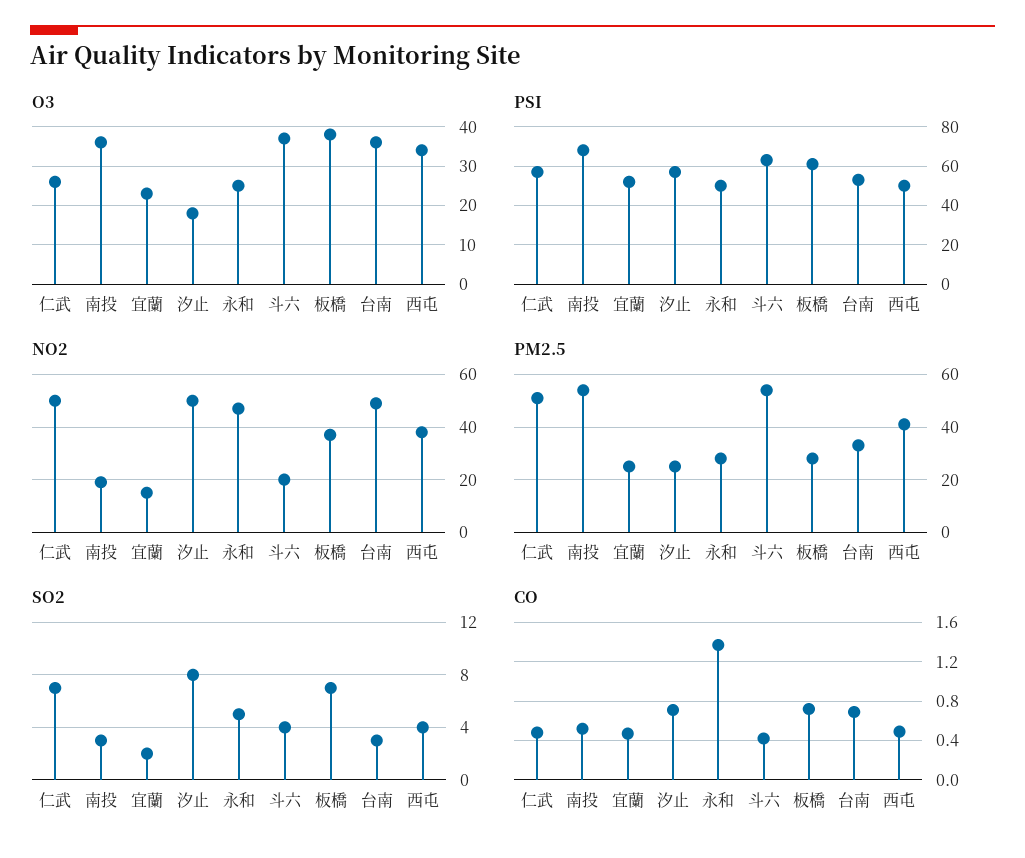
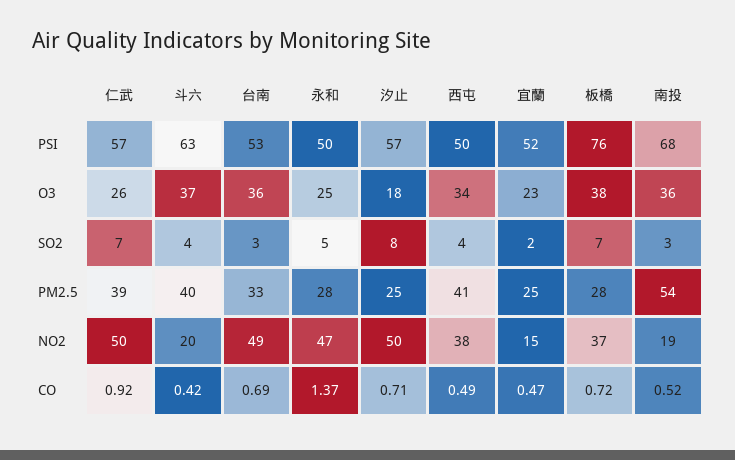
  {
    "O3": {
      "仁武": 26,
      "南投": 36,
      "宜蘭": 23,
      "汐止": 18,
      "永和": 25,
      "斗六": 37,
      "板橋": 38,
      "台南": 36,
      "西屯": 34
    },
    "PSI": {
      "仁武": 57,
      "南投": 68,
      "宜蘭": 52,
      "汐止": 57,
      "永和": 50,
      "斗六": 63,
-     "板橋": 60,
+     "板橋": 76,
      "台南": 53,
      "西屯": 50
    },
    "NO2": {
      "仁武": 50,
      "南投": 19,
      "宜蘭": 15,
      "汐止": 50,
      "永和": 47,
      "斗六": 20,
      "板橋": 37,
      "台南": 49,
      "西屯": 38
    },
    "PM2.5": {
-     "仁武": 50,
+     "仁武": 39,
      "南投": 54,
      "宜蘭": 25,
      "汐止": 25,
      "永和": 28,
-     "斗六": 55,
+     "斗六": 40,
      "板橋": 28,
      "台南": 33,
      "西屯": 41
    },
    "SO2": {
      "仁武": 7,
      "南投": 3,
      "宜蘭": 2,
      "汐止": 8,
      "永和": 5,
      "斗六": 4,
      "板橋": 7,
      "台南": 3,
      "西屯": 4
    },
    "CO": {
-     "仁武": 0.5,
+     "仁武": 0.92,
      "南投": 0.52,
      "宜蘭": 0.47,
      "汐止": 0.71,
      "永和": 1.37,
      "斗六": 0.42,
      "板橋": 0.72,
      "台南": 0.69,
      "西屯": 0.49
    }
  }

